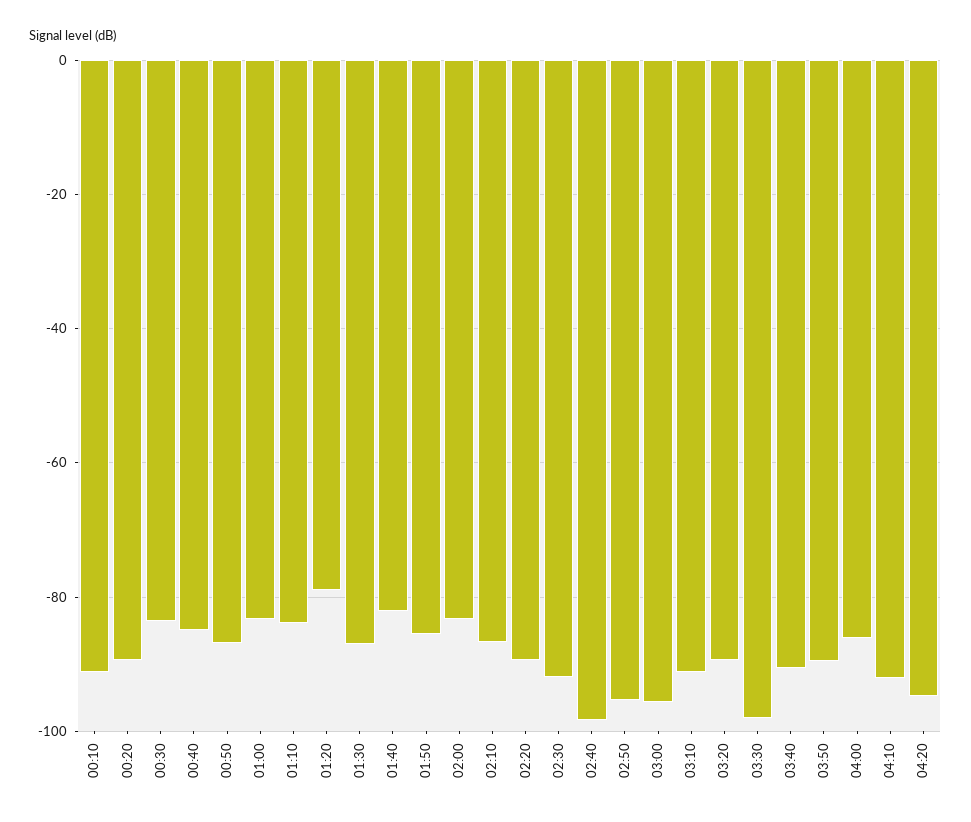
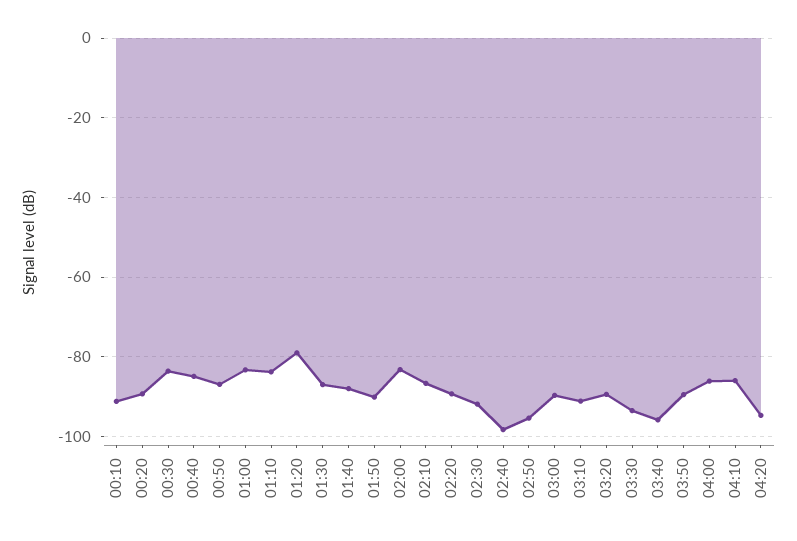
  {
    "00:10": -92,
    "00:20": -90,
    "00:30": -84,
    "00:40": -84,
    "00:50": -86,
    "01:00": -84,
    "01:10": -84,
    "01:20": -80,
    "01:30": -88,
-   "01:40": -82,
+   "01:40": -88,
-   "01:50": -86,
+   "01:50": -90,
    "02:00": -84,
    "02:10": -86,
    "02:20": -90,
    "02:30": -92,
    "02:40": -98,
    "02:50": -96,
-   "03:00": -96,
+   "03:00": -90,
    "03:10": -92,
    "03:20": -90,
-   "03:30": -98,
+   "03:30": -94,
-   "03:40": -90,
+   "03:40": -96,
    "03:50": -90,
    "04:00": -86,
-   "04:10": -92,
+   "04:10": -86,
    "04:20": -94
  }

